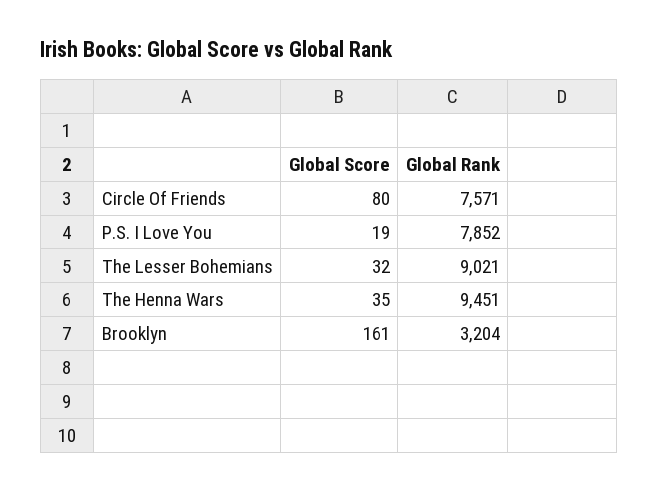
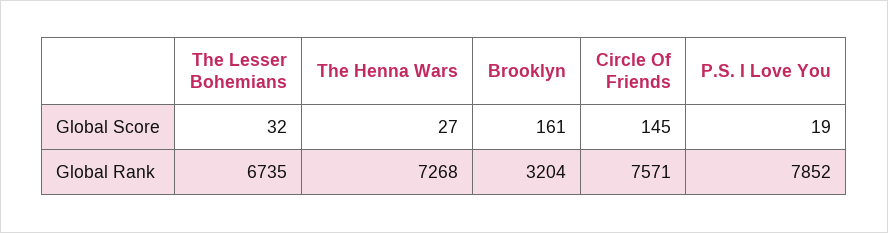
  {
    "Global Score": {
-     "Circle Of Friends": 80,
+     "Circle Of Friends": 145,
      "P.S. I Love You": 19,
      "The Lesser Bohemians": 32,
-     "The Henna Wars": 35,
+     "The Henna Wars": 27,
      "Brooklyn": 161
    },
    "Global Rank": {
      "Circle Of Friends": 7571,
      "P.S. I Love You": 7852,
-     "The Lesser Bohemians": 9021,
+     "The Lesser Bohemians": 6735,
-     "The Henna Wars": 9451,
+     "The Henna Wars": 7268,
      "Brooklyn": 3204
    }
  }

